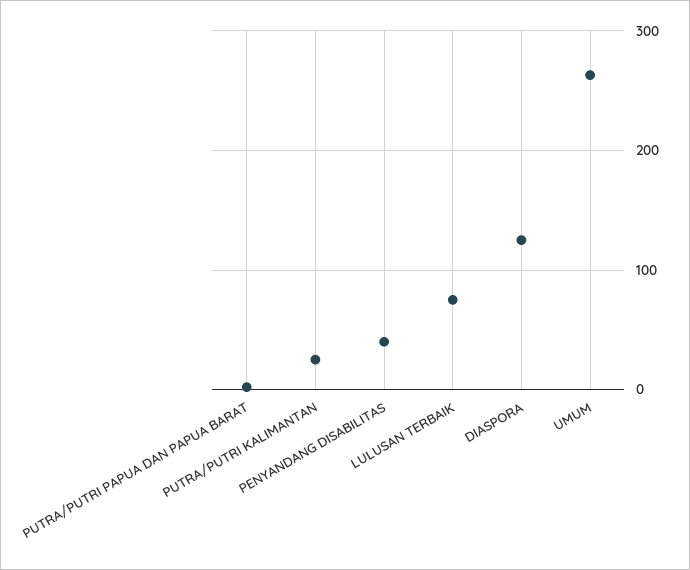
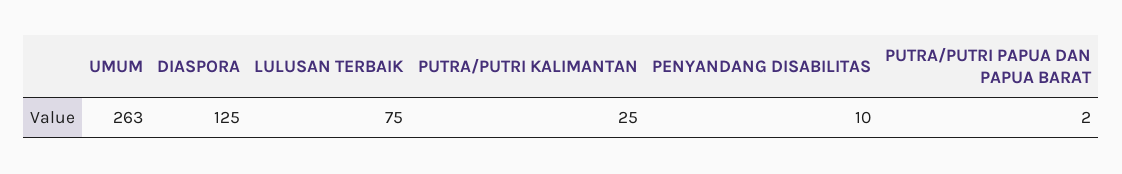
  {
    "PUTRA/PUTRI PAPUA DAN PAPUA BARAT": 2,
    "PUTRA/PUTRI KALIMANTAN": 25,
-   "PENYANDANG DISABILITAS": 40,
+   "PENYANDANG DISABILITAS": 10,
    "LULUSAN TERBAIK": 75,
    "DIASPORA": 125,
    "UMUM": 263
  }

